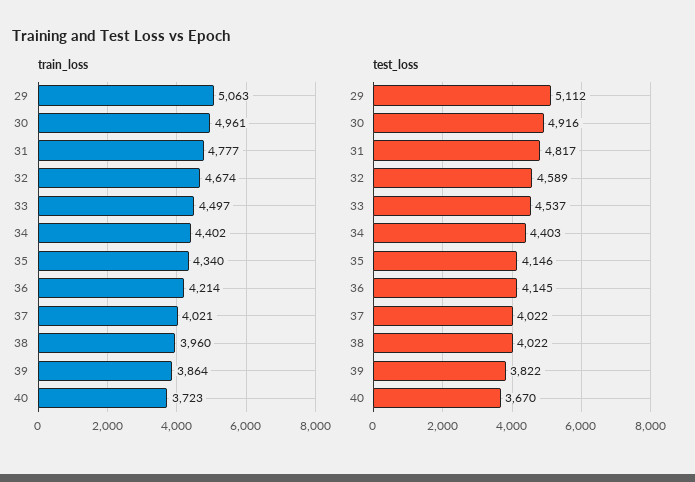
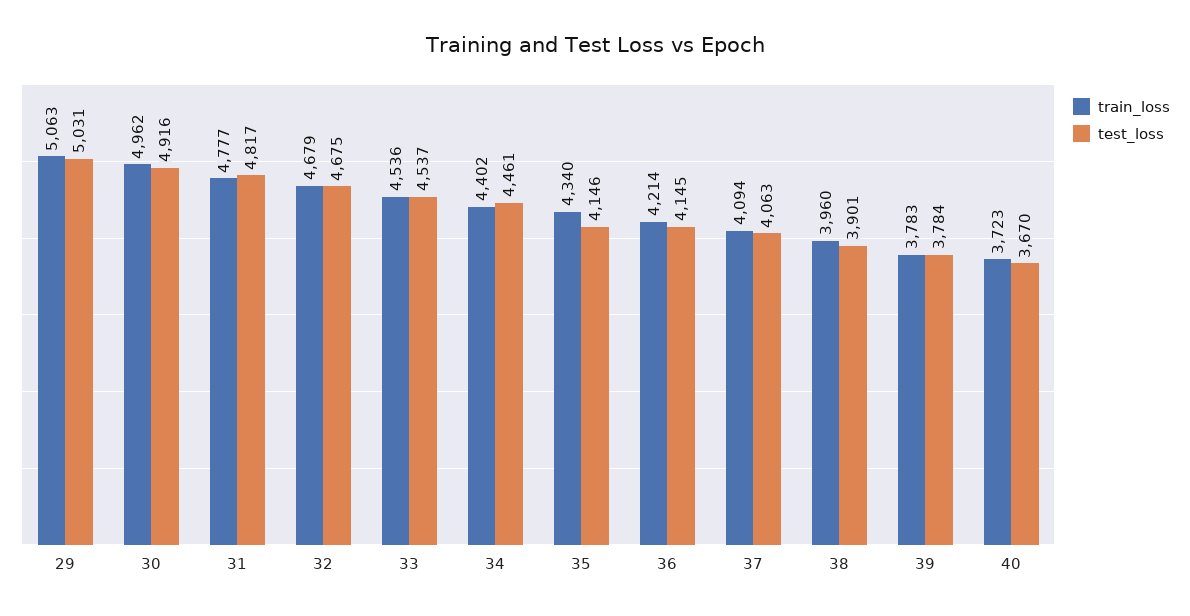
  {
    "train_loss": {
      "29": 5063,
-     "30": 4961,
+     "30": 4962,
      "31": 4777,
-     "32": 4674,
+     "32": 4679,
-     "33": 4497,
+     "33": 4536,
      "34": 4402,
      "35": 4340,
      "36": 4214,
-     "37": 4021,
+     "37": 4094,
      "38": 3960,
-     "39": 3864,
+     "39": 3783,
      "40": 3723
    },
    "test_loss": {
-     "29": 5112,
+     "29": 5031,
      "30": 4916,
      "31": 4817,
-     "32": 4589,
+     "32": 4675,
      "33": 4537,
-     "34": 4403,
+     "34": 4461,
      "35": 4146,
      "36": 4145,
-     "37": 4022,
+     "37": 4063,
-     "38": 4022,
+     "38": 3901,
-     "39": 3822,
+     "39": 3784,
      "40": 3670
    }
  }

